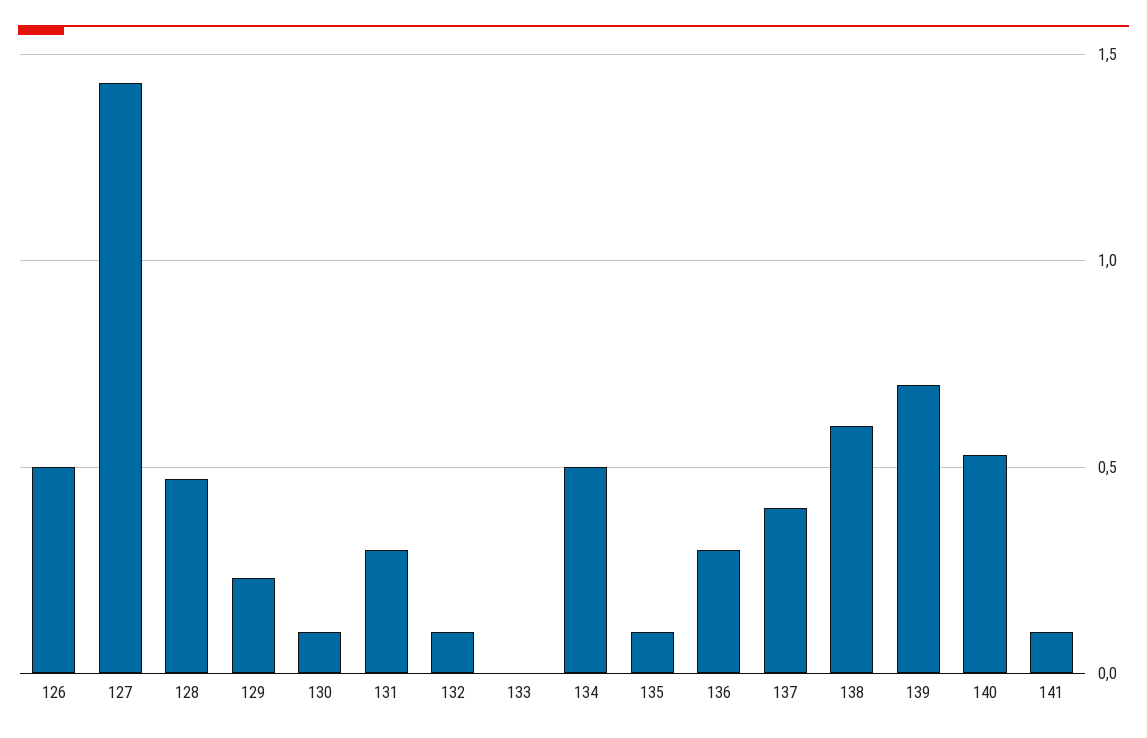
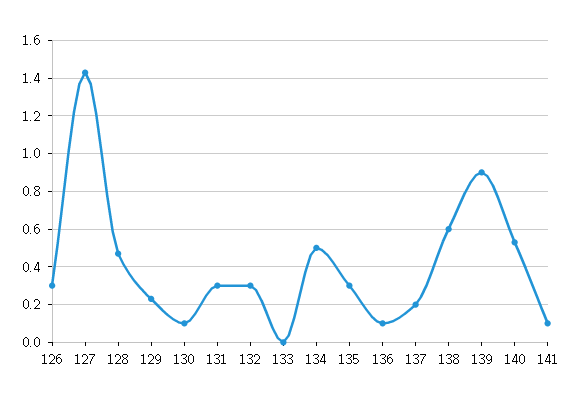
  {
-   "126": 0.5,
+   "126": 0.3,
    "127": 1.45,
    "128": 0.45,
    "129": 0.25,
    "130": 0.1,
    "131": 0.3,
-   "132": 0.1,
+   "132": 0.3,
    "133": 0,
    "134": 0.5,
-   "135": 0.1,
+   "135": 0.3,
-   "136": 0.3,
+   "136": 0.1,
-   "137": 0.4,
+   "137": 0.2,
    "138": 0.6,
-   "139": 0.7,
+   "139": 0.9,
    "140": 0.55,
    "141": 0.1
  }

